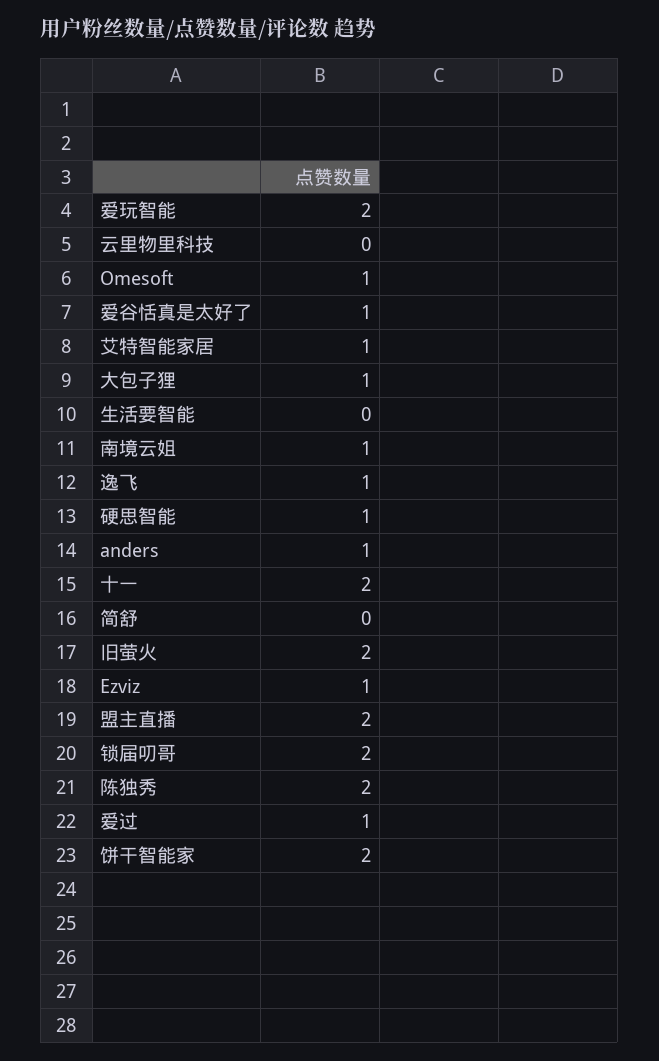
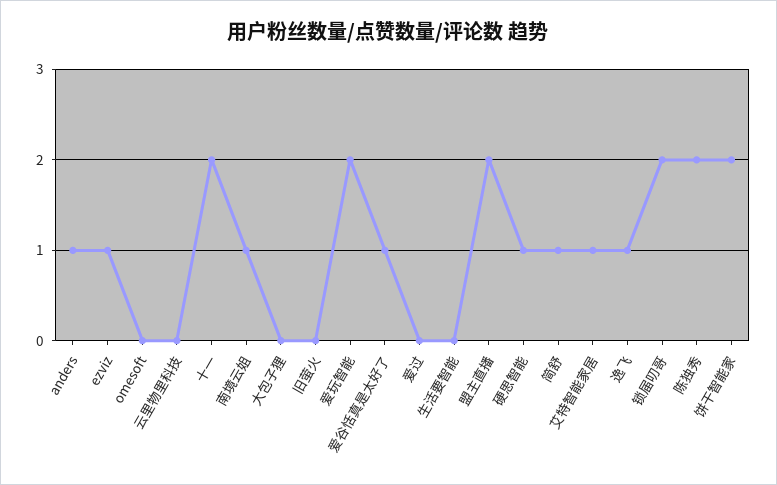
  {
    "爱玩智能": 2,
    "云里物里科技": 0,
-   "Omesoft": 1,
+   "Omesoft": 0,
    "爱谷恬真是太好了": 1,
    "艾特智能家居": 1,
-   "大包子狸": 1,
+   "大包子狸": 0,
    "生活要智能": 0,
    "南境云姐": 1,
    "逸飞": 1,
    "硬思智能": 1,
    "anders": 1,
    "十一": 2,
-   "简舒": 0,
+   "简舒": 1,
-   "旧萤火": 2,
+   "旧萤火": 0,
    "Ezviz": 1,
    "盟主直播": 2,
    "锁届叨哥": 2,
    "陈独秀": 2,
-   "爱过": 1,
+   "爱过": 0,
    "饼干智能家": 2
  }

